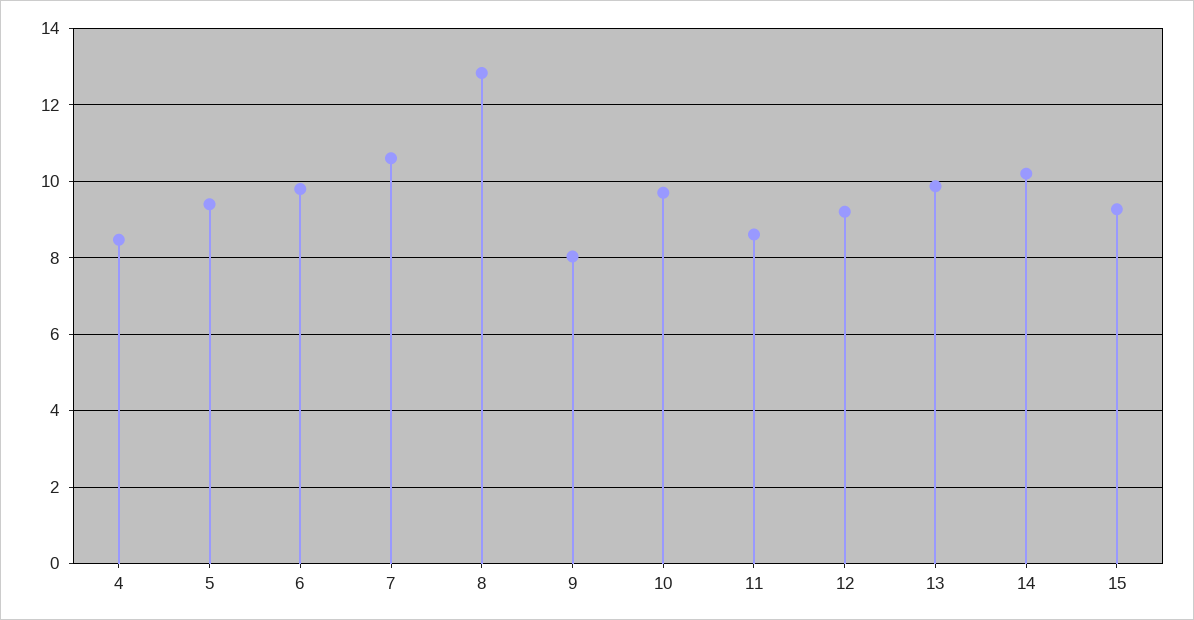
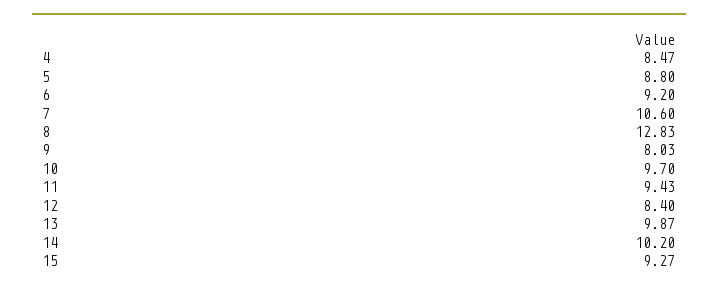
  {
    "4": 8.47,
-   "5": 9.4,
+   "5": 8.8,
-   "6": 9.8,
+   "6": 9.2,
    "7": 10.6,
    "8": 12.83,
    "9": 8.03,
    "10": 9.7,
-   "11": 8.6,
+   "11": 9.43,
-   "12": 9.2,
+   "12": 8.4,
    "13": 9.87,
    "14": 10.2,
    "15": 9.27
  }

